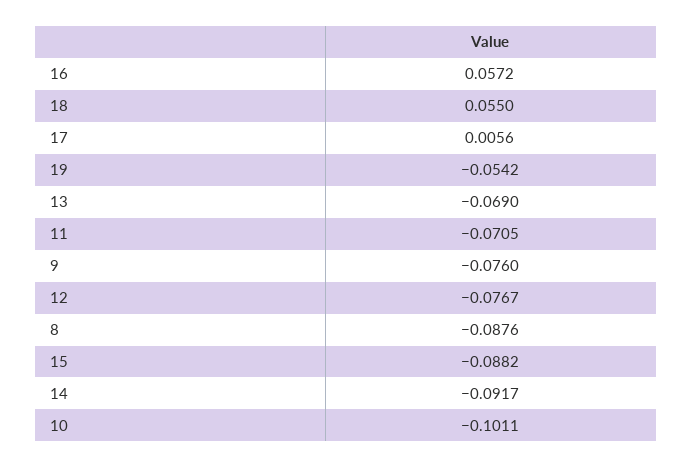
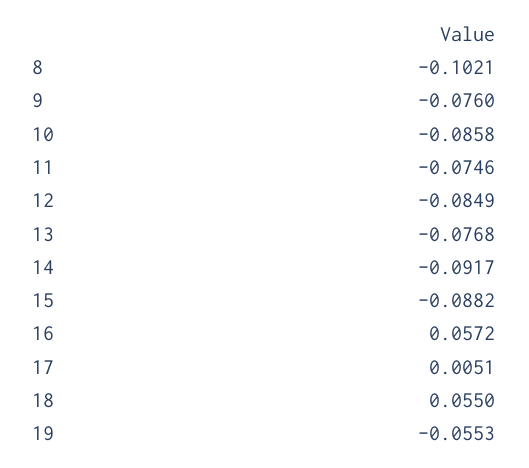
  {
    "16": 0.0572,
    "18": 0.055,
-   "17": 0.0056,
+   "17": 0.0051,
-   "19": -0.0542,
+   "19": -0.0553,
-   "13": -0.069,
+   "13": -0.0768,
-   "11": -0.0705,
+   "11": -0.0746,
    "9": -0.076,
-   "12": -0.0767,
+   "12": -0.0849,
-   "8": -0.0876,
+   "8": -0.1021,
    "15": -0.0882,
    "14": -0.0917,
-   "10": -0.1011
+   "10": -0.0858
  }

